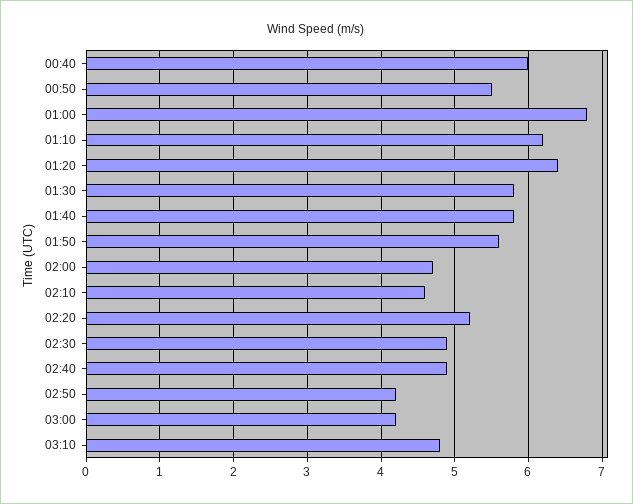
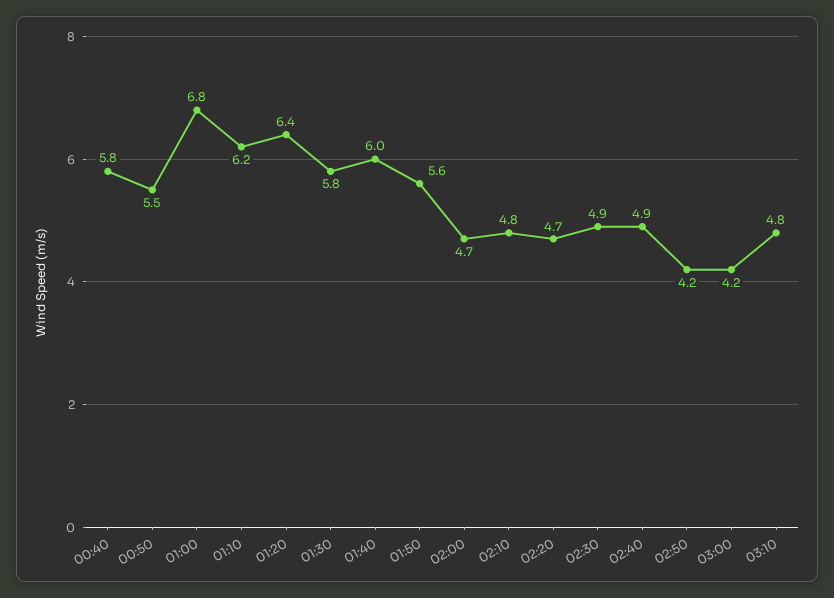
  {
-   "00:40": 6,
+   "00:40": 5.8,
    "00:50": 5.5,
    "01:00": 6.8,
    "01:10": 6.2,
    "01:20": 6.4,
    "01:30": 5.8,
-   "01:40": 5.8,
+   "01:40": 6,
    "01:50": 5.6,
    "02:00": 4.7,
-   "02:10": 4.6,
+   "02:10": 4.8,
-   "02:20": 5.2,
+   "02:20": 4.7,
    "02:30": 4.9,
    "02:40": 4.9,
    "02:50": 4.2,
    "03:00": 4.2,
    "03:10": 4.8
  }

